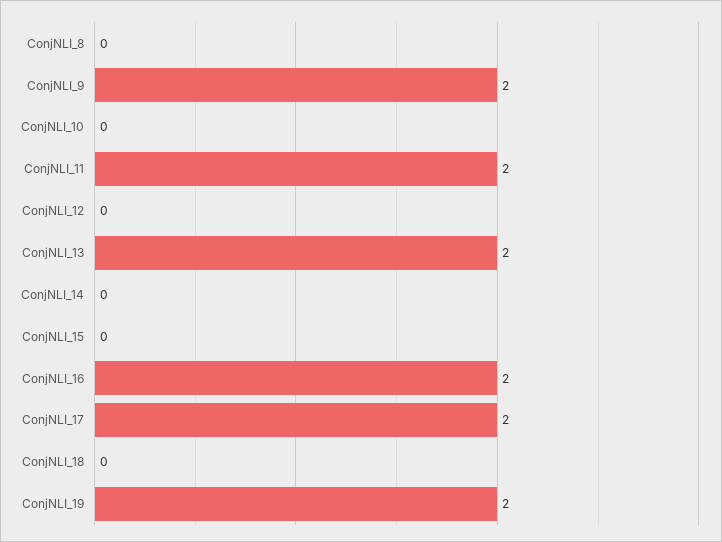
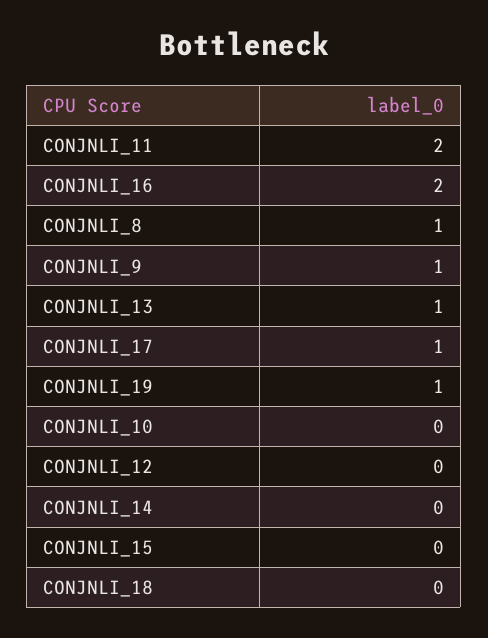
  {
-   "ConjNLI_8": 0,
+   "ConjNLI_8": 1,
-   "ConjNLI_9": 2,
+   "ConjNLI_9": 1,
    "ConjNLI_10": 0,
    "ConjNLI_11": 2,
    "ConjNLI_12": 0,
-   "ConjNLI_13": 2,
+   "ConjNLI_13": 1,
    "ConjNLI_14": 0,
    "ConjNLI_15": 0,
    "ConjNLI_16": 2,
-   "ConjNLI_17": 2,
+   "ConjNLI_17": 1,
    "ConjNLI_18": 0,
-   "ConjNLI_19": 2
+   "ConjNLI_19": 1
  }

